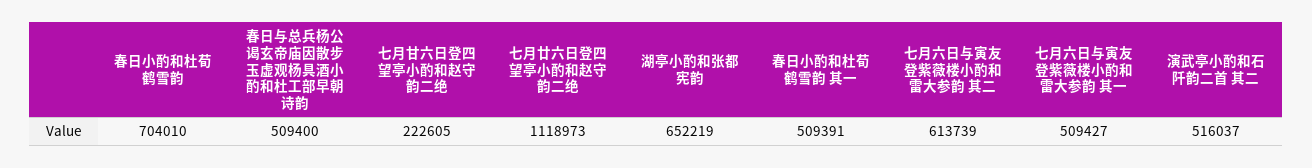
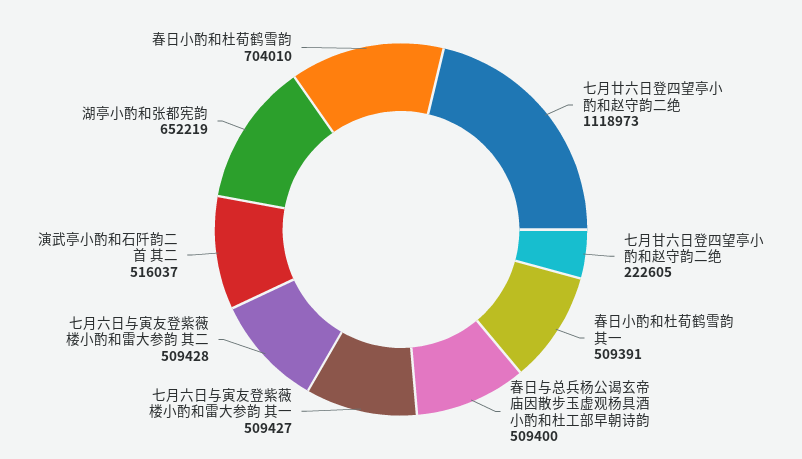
  {
    "春日小酌和杜荀鹤雪韵": 704010,
    "春日与总兵杨公谒玄帝庙因散步玉虚观杨具酒小酌和杜工部早朝诗韵": 509400,
    "七月甘六日登四望亭小酌和赵守韵二绝": 222605,
    "七月廿六日登四望亭小酌和赵守韵二绝": 1118973,
    "湖亭小酌和张都宪韵": 652219,
    "春日小酌和杜荀鹤雪韵 其一": 509391,
-   "七月六日与寅友登紫薇楼小酌和雷大参韵 其二": 613739,
+   "七月六日与寅友登紫薇楼小酌和雷大参韵 其二": 509428,
    "七月六日与寅友登紫薇楼小酌和雷大参韵 其一": 509427,
    "演武亭小酌和石阡韵二首 其二": 516037
  }

